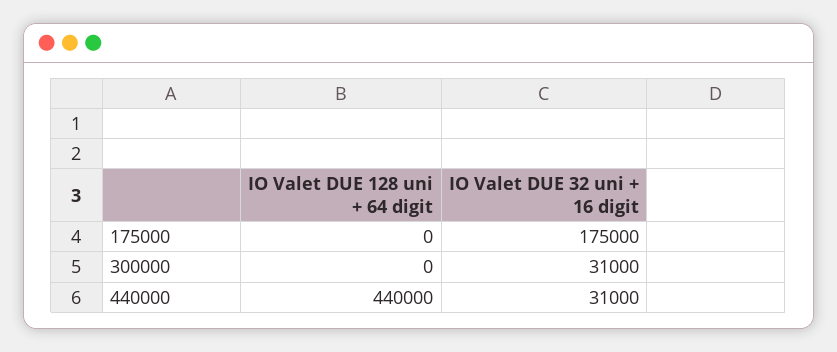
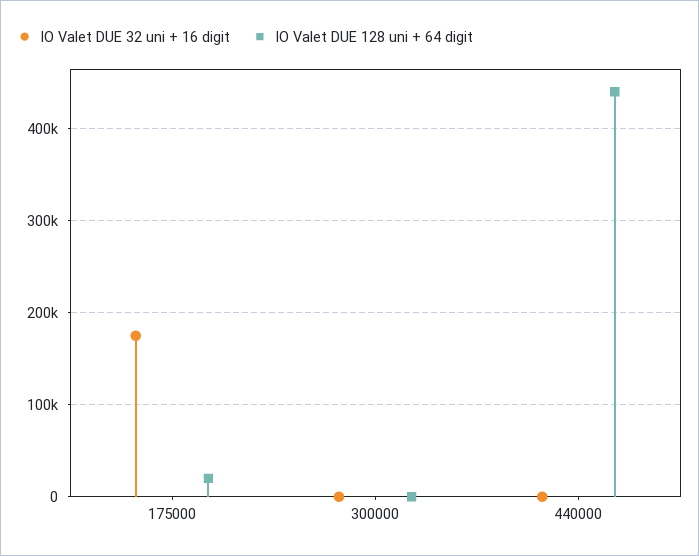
  {
    "IO Valet DUE 128 uni + 64 digit": {
-     "175000": 0,
+     "175000": 20000,
      "300000": 0,
      "440000": 440000
    },
    "IO Valet DUE 32 uni + 16 digit": {
      "175000": 175000,
-     "300000": 31000,
+     "300000": 0,
-     "440000": 31000
+     "440000": 0
    }
  }

